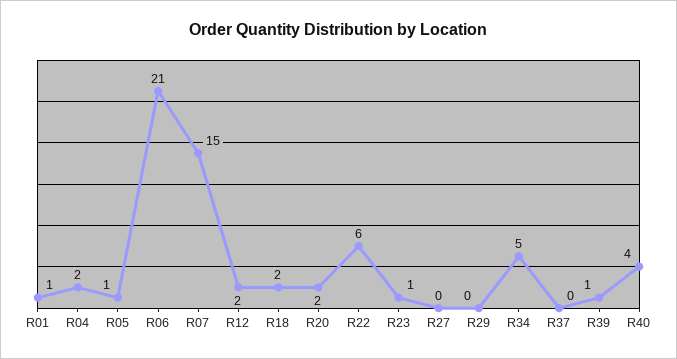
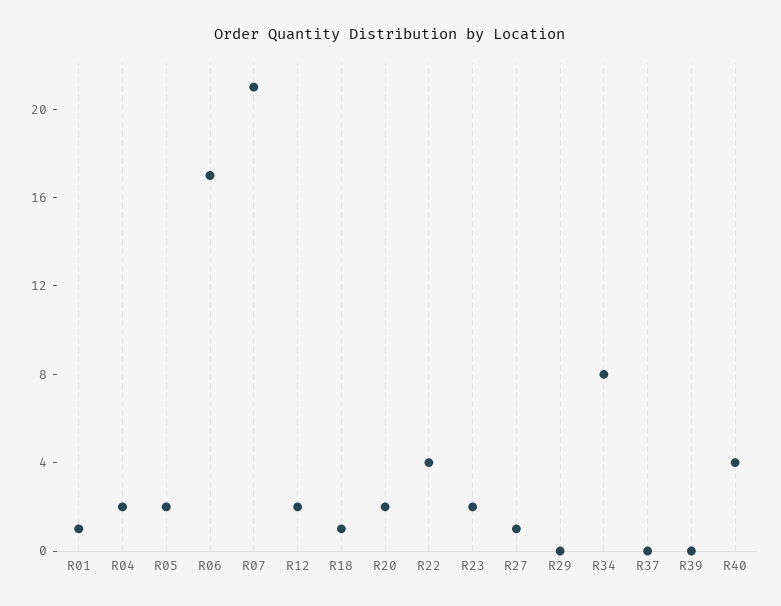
  {
    "R01": 1,
    "R04": 2,
-   "R05": 1,
+   "R05": 2,
-   "R06": 21,
+   "R06": 17,
-   "R07": 15,
+   "R07": 21,
    "R12": 2,
-   "R18": 2,
+   "R18": 1,
    "R20": 2,
-   "R22": 6,
+   "R22": 4,
-   "R23": 1,
+   "R23": 2,
-   "R27": 0,
+   "R27": 1,
    "R29": 0,
-   "R34": 5,
+   "R34": 8,
    "R37": 0,
-   "R39": 1,
+   "R39": 0,
    "R40": 4
  }

